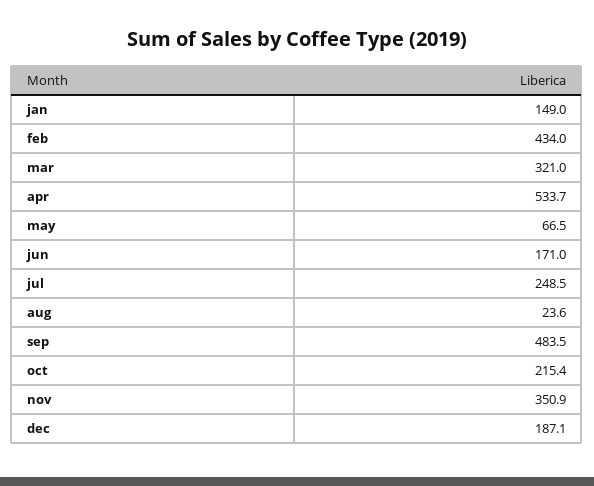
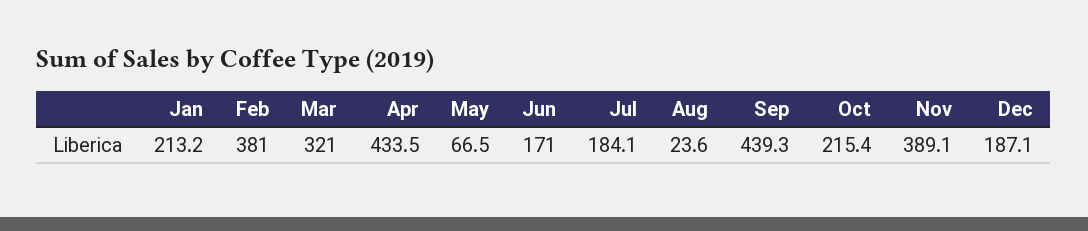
  {
-   "jan": 149,
+   "jan": 213.2,
-   "feb": 434,
+   "feb": 381,
    "mar": 321,
-   "apr": 533.7,
+   "apr": 433.5,
    "may": 66.5,
    "jun": 171,
-   "jul": 248.5,
+   "jul": 184.1,
    "aug": 23.6,
-   "sep": 483.5,
+   "sep": 439.3,
    "oct": 215.4,
-   "nov": 350.9,
+   "nov": 389.1,
    "dec": 187.1
  }

